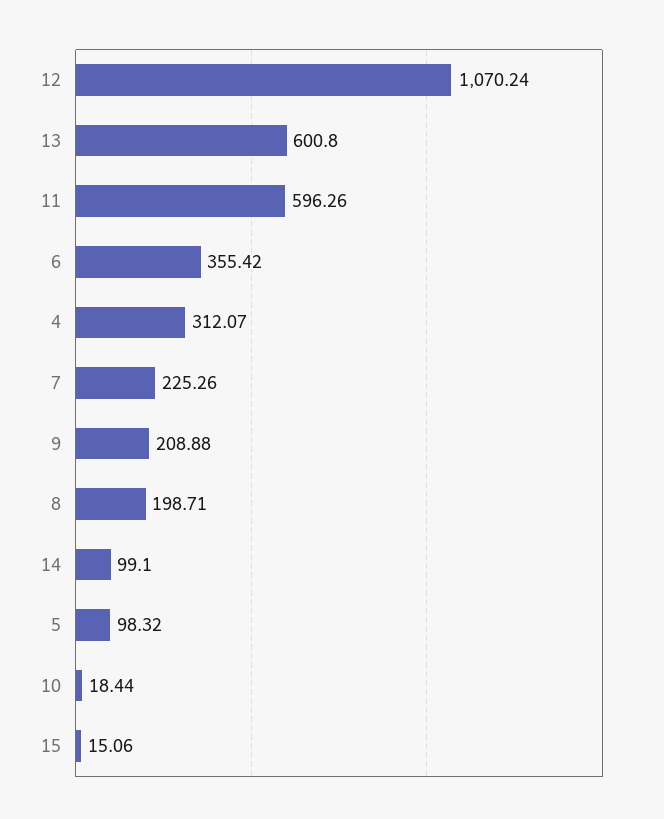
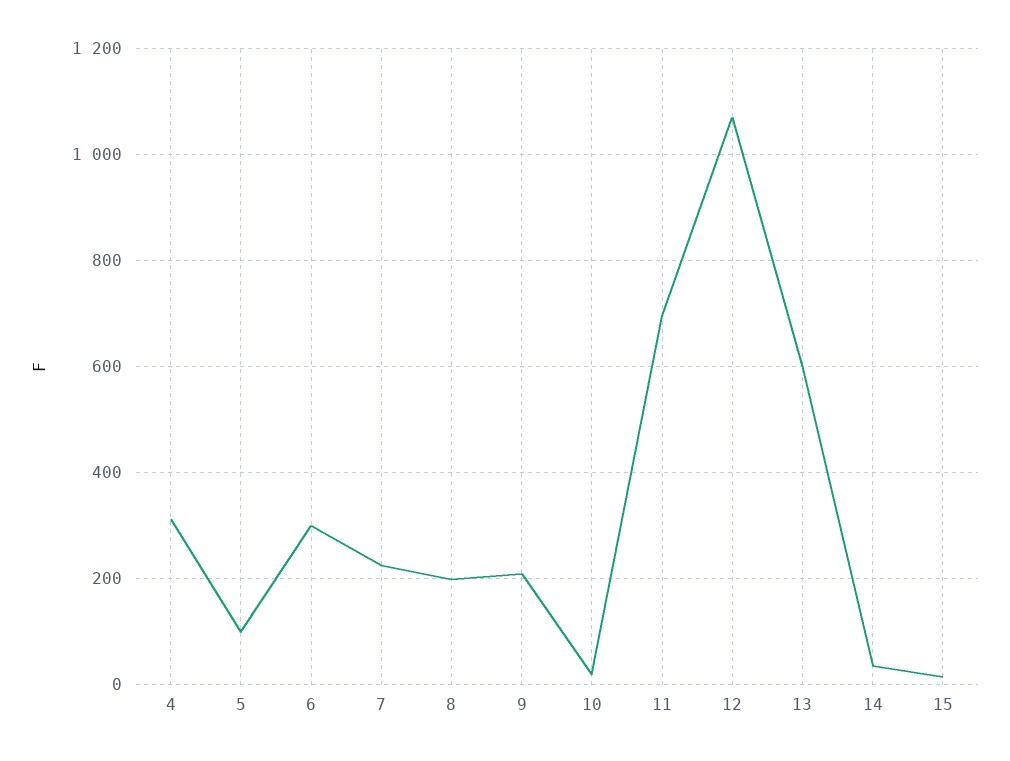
  {
    "12": 1070.24,
    "13": 600.8,
-   "11": 596.26,
+   "11": 700,
-   "6": 355.42,
+   "6": 300,
    "4": 312.07,
    "7": 225.26,
    "9": 208.88,
    "8": 198.71,
-   "14": 99.1,
+   "14": 40,
    "5": 98.32,
    "10": 18.44,
    "15": 15.06
  }

